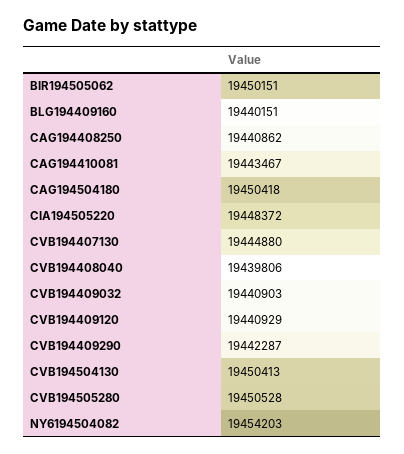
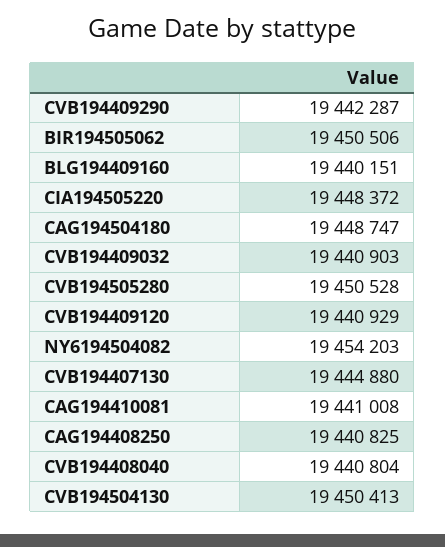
  {
-   "BIR194505062": 19450151,
+   "BIR194505062": 19450506,
    "BLG194409160": 19440151,
-   "CAG194408250": 19440862,
+   "CAG194408250": 19440825,
-   "CAG194410081": 19443467,
+   "CAG194410081": 19441008,
-   "CAG194504180": 19450418,
+   "CAG194504180": 19448747,
    "CIA194505220": 19448372,
    "CVB194407130": 19444880,
-   "CVB194408040": 19439806,
+   "CVB194408040": 19440804,
    "CVB194409032": 19440903,
    "CVB194409120": 19440929,
    "CVB194409290": 19442287,
    "CVB194504130": 19450413,
    "CVB194505280": 19450528,
    "NY6194504082": 19454203
  }

